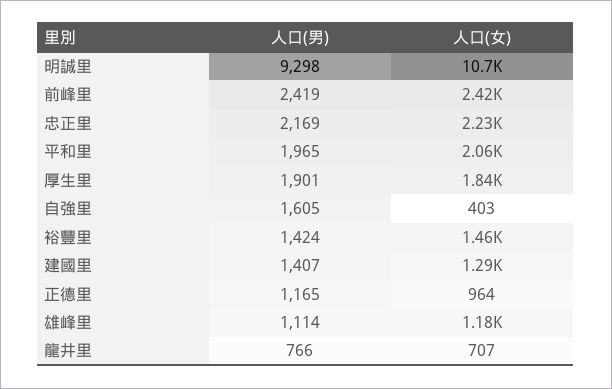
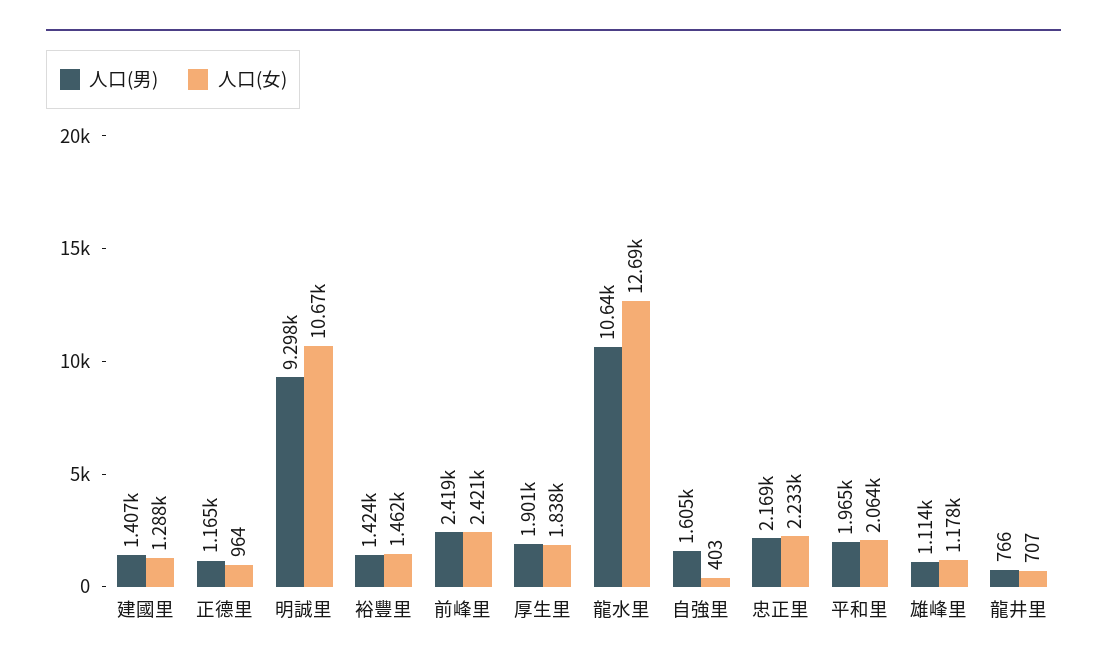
  {
    "人口(男)": {
      "明誠里": 9298,
      "前峰里": 2419,
      "忠正里": 2169,
      "平和里": 1965,
      "厚生里": 1901,
      "自強里": 1605,
      "裕豐里": 1424,
      "建國里": 1407,
      "正德里": 1165,
      "雄峰里": 1114,
-     "龍井里": 766
+     "龍井里": 766,
+     "龍水里": 10640
    },
    "人口(女)": {
      "明誠里": 10670,
      "前峰里": 2421,
      "忠正里": 2233,
      "平和里": 2064,
      "厚生里": 1838,
      "自強里": 403,
      "裕豐里": 1462,
      "建國里": 1288,
      "正德里": 964,
      "雄峰里": 1178,
-     "龍井里": 707
+     "龍井里": 707,
+     "龍水里": 12690
    }
  }

